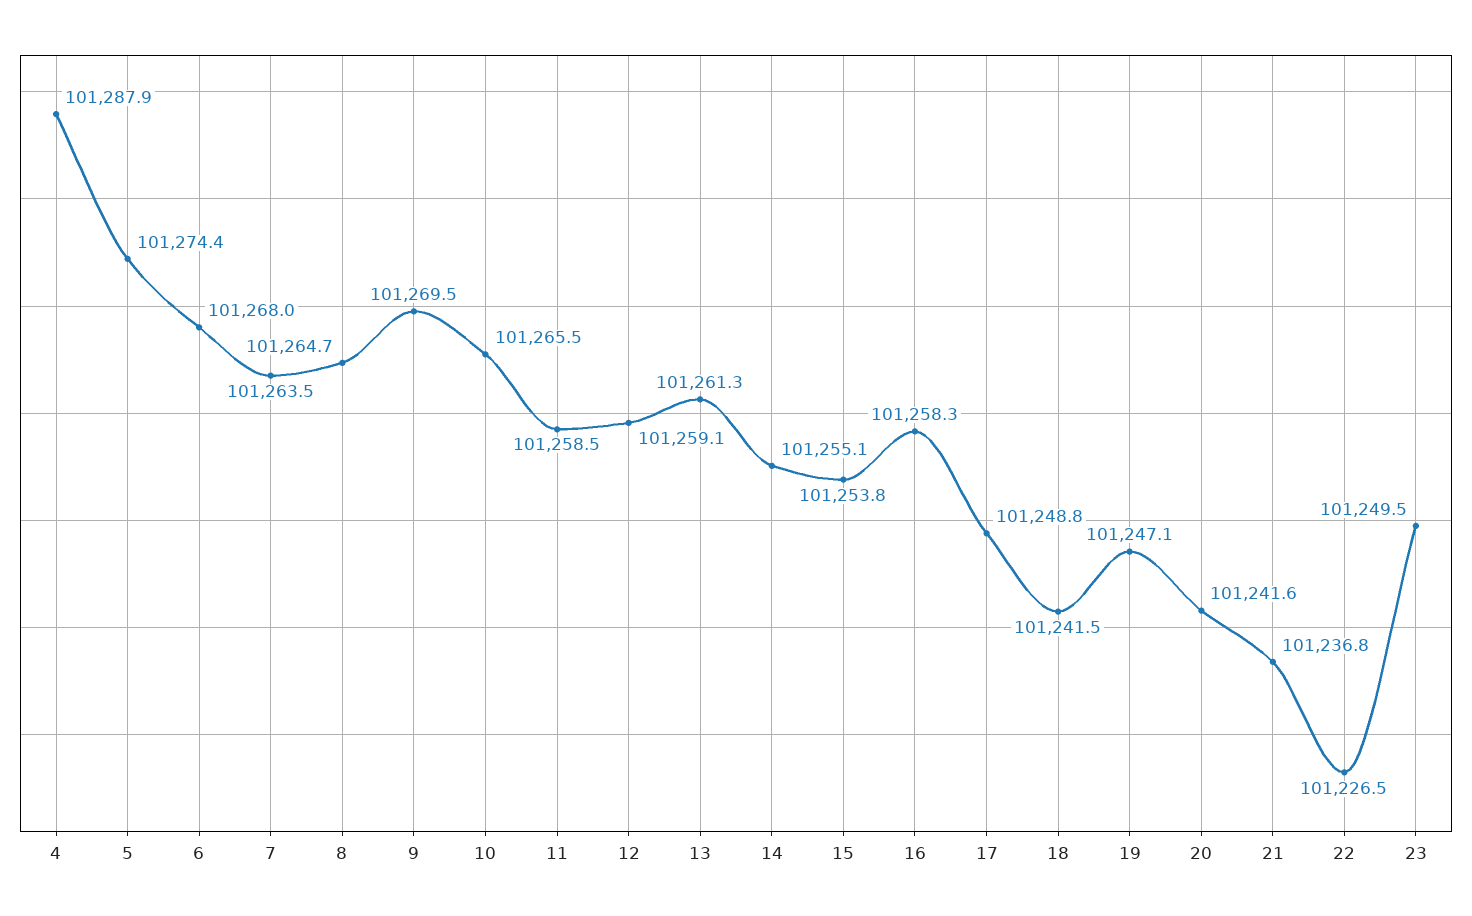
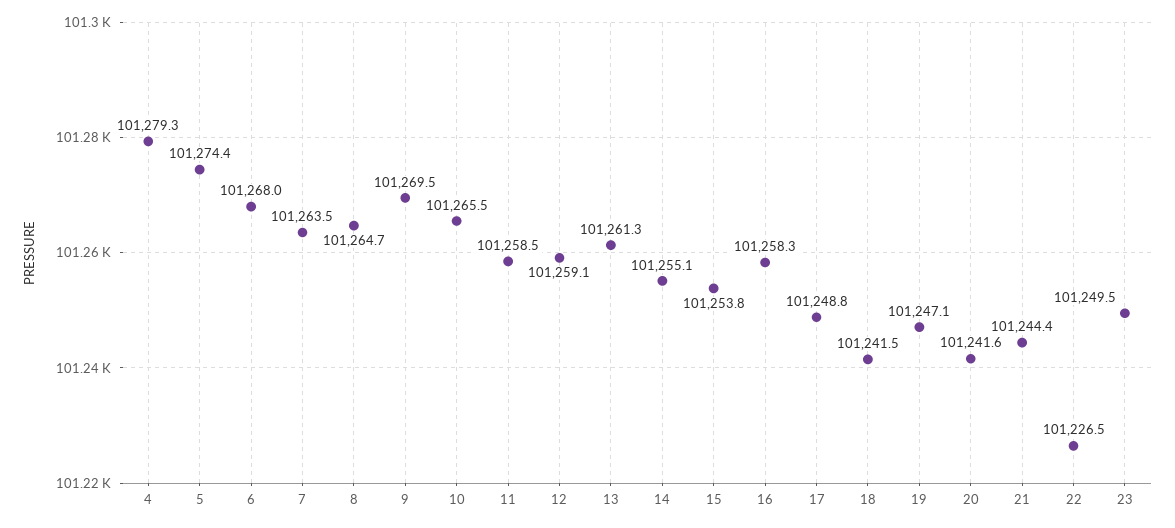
  {
-   "4": 101287.9,
+   "4": 101279.3,
    "5": 101274.4,
    "6": 101268,
    "7": 101263.5,
    "8": 101264.7,
    "9": 101269.5,
    "10": 101265.5,
    "11": 101258.5,
    "12": 101259.1,
    "13": 101261.3,
    "14": 101255.1,
    "15": 101253.8,
    "16": 101258.3,
    "17": 101248.8,
    "18": 101241.5,
    "19": 101247.1,
    "20": 101241.6,
-   "21": 101236.8,
+   "21": 101244.4,
    "22": 101226.5,
    "23": 101249.5
  }

